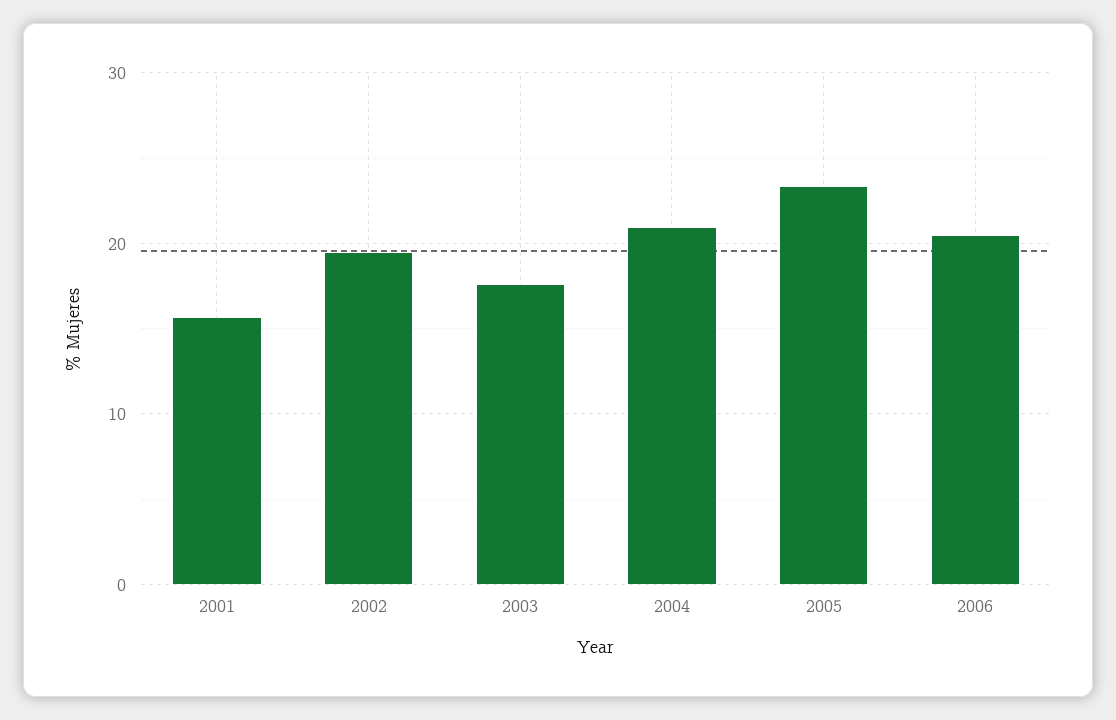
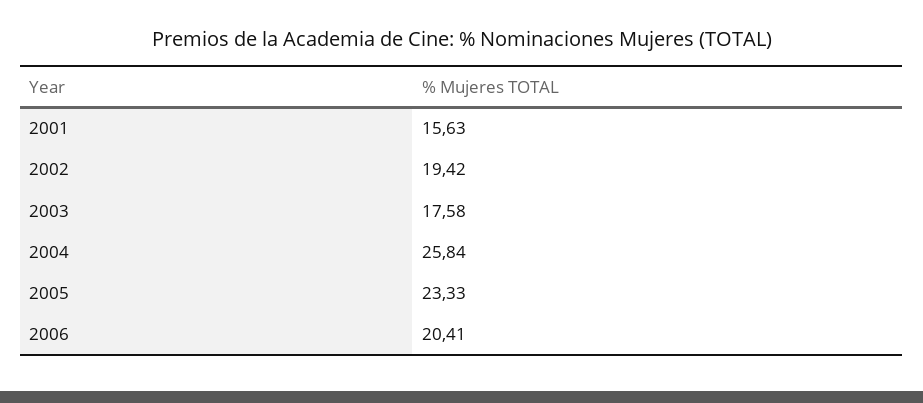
  {
    "2001": 15.63,
    "2002": 19.42,
    "2003": 17.58,
-   "2004": 21,
+   "2004": 25.84,
    "2005": 23.33,
    "2006": 20.41
  }

